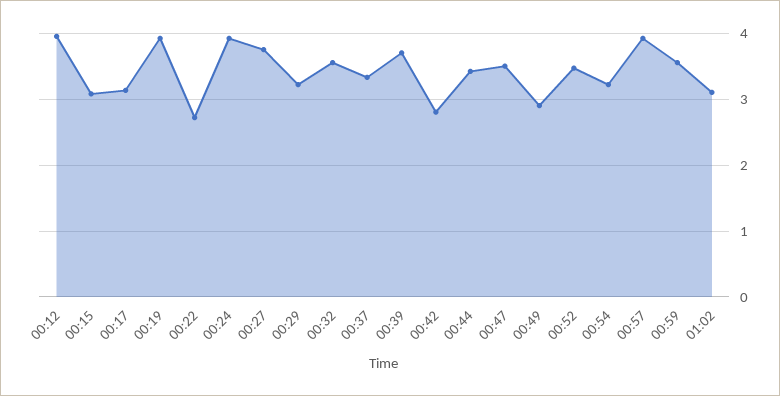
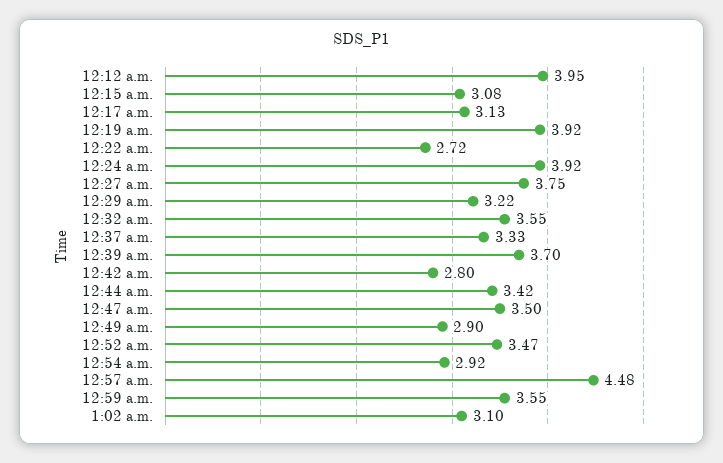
  {
    "00:12": 3.95,
    "00:15": 3.08,
    "00:17": 3.13,
    "00:19": 3.92,
    "00:22": 2.72,
    "00:24": 3.92,
    "00:27": 3.75,
    "00:29": 3.22,
    "00:32": 3.55,
    "00:37": 3.33,
    "00:39": 3.7,
    "00:42": 2.8,
    "00:44": 3.42,
    "00:47": 3.5,
    "00:49": 2.9,
    "00:52": 3.47,
-   "00:54": 3.2,
+   "00:54": 2.92,
-   "00:57": 3.9,
+   "00:57": 4.48,
    "00:59": 3.55,
    "01:02": 3.1
  }

